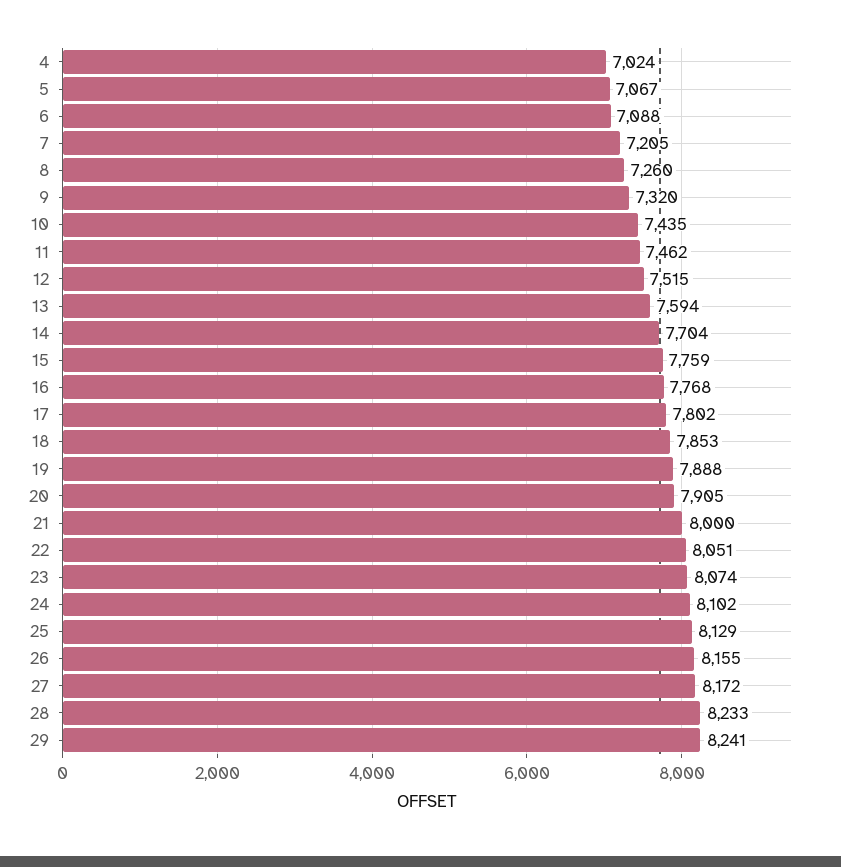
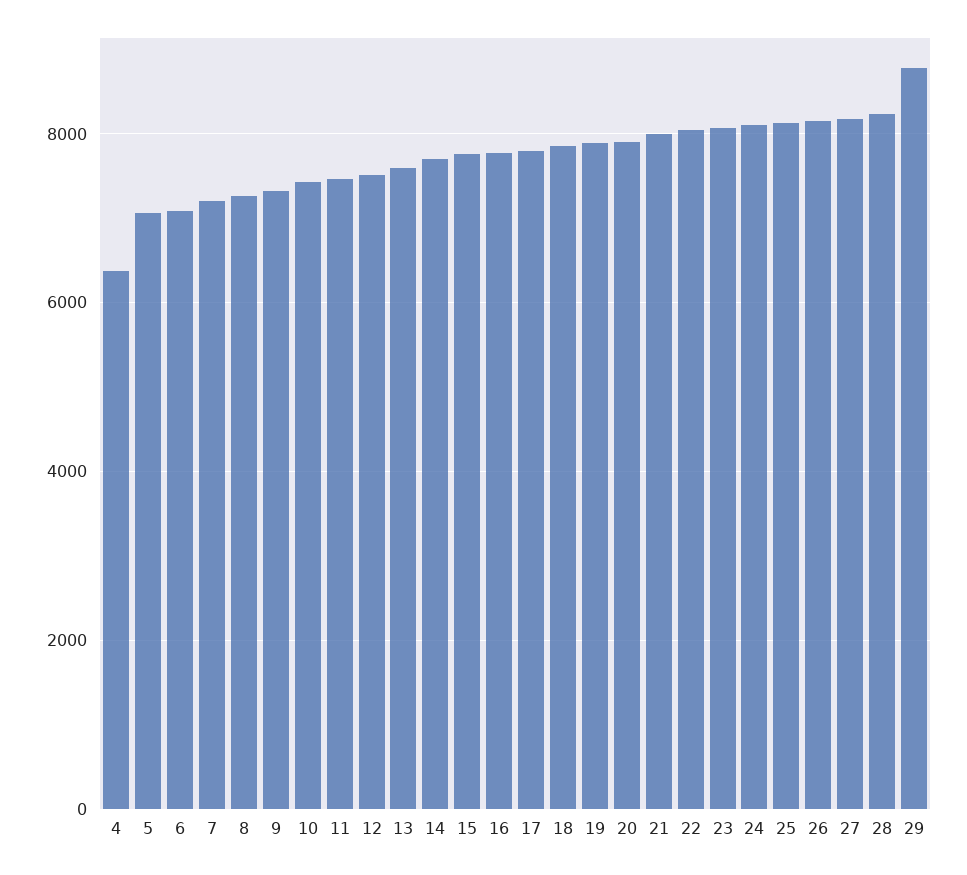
  {
-   "4": 7024,
+   "4": 6400,
    "5": 7067,
    "6": 7088,
    "7": 7205,
    "8": 7260,
    "9": 7320,
    "10": 7435,
    "11": 7462,
    "12": 7515,
    "13": 7594,
    "14": 7704,
    "15": 7759,
    "16": 7768,
    "17": 7802,
    "18": 7853,
    "19": 7888,
    "20": 7905,
    "21": 8000,
    "22": 8051,
    "23": 8074,
    "24": 8102,
    "25": 8129,
    "26": 8155,
    "27": 8172,
    "28": 8233,
-   "29": 8241
+   "29": 8800
  }

